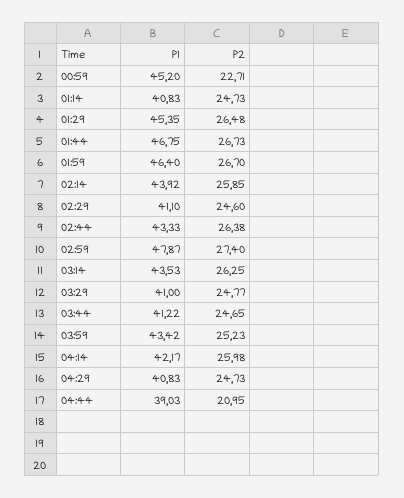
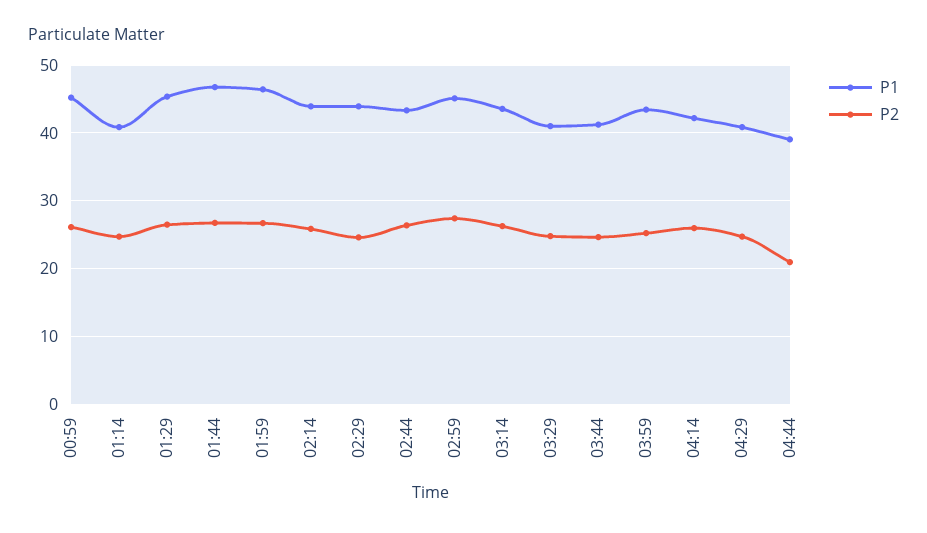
  {
    "P1": {
      "00:59": 45.2,
      "01:14": 40.83,
      "01:29": 45.35,
      "01:44": 46.75,
      "01:59": 46.4,
      "02:14": 43.92,
-     "02:29": 41.1,
+     "02:29": 44,
      "02:44": 43.33,
-     "02:59": 47.87,
+     "02:59": 45,
      "03:14": 43.53,
      "03:29": 41,
      "03:44": 41.22,
      "03:59": 43.42,
      "04:14": 42.17,
      "04:29": 40.83,
      "04:44": 39.03
    },
    "P2": {
-     "00:59": 22.71,
+     "00:59": 26,
      "01:14": 24.73,
      "01:29": 26.48,
      "01:44": 26.73,
      "01:59": 26.7,
      "02:14": 25.85,
      "02:29": 24.6,
      "02:44": 26.38,
      "02:59": 27.4,
      "03:14": 26.25,
      "03:29": 24.77,
      "03:44": 24.65,
      "03:59": 25.23,
      "04:14": 25.98,
      "04:29": 24.73,
      "04:44": 20.95
    }
  }

